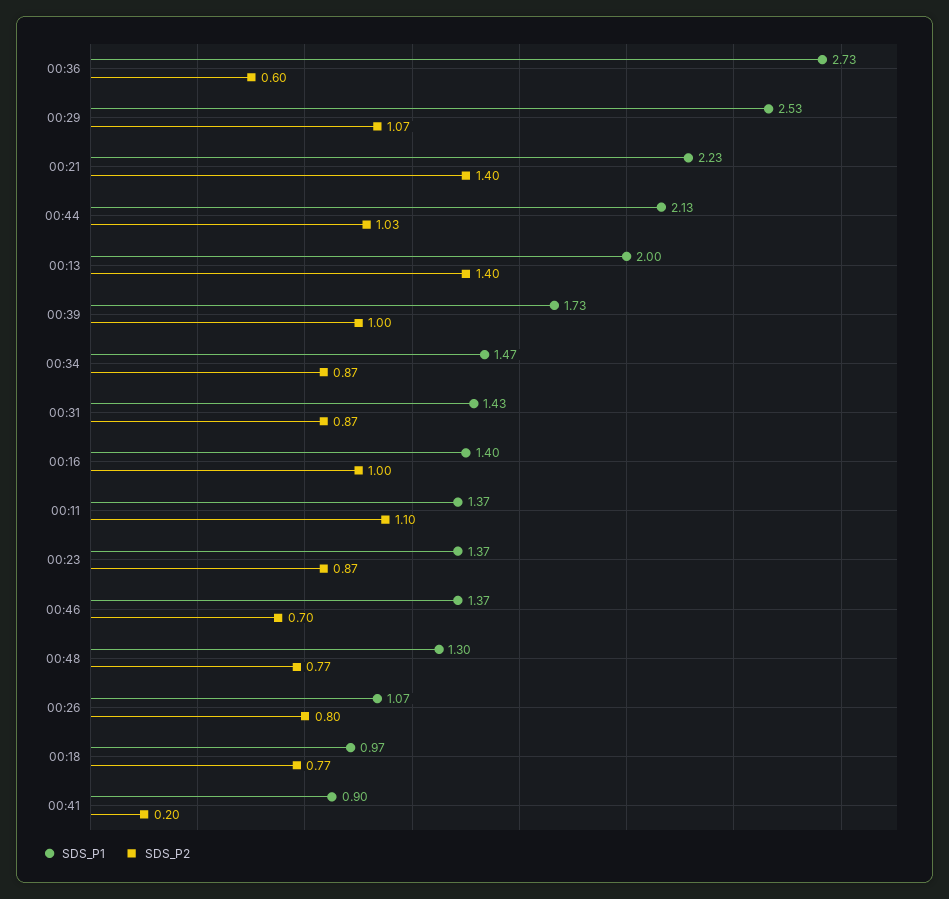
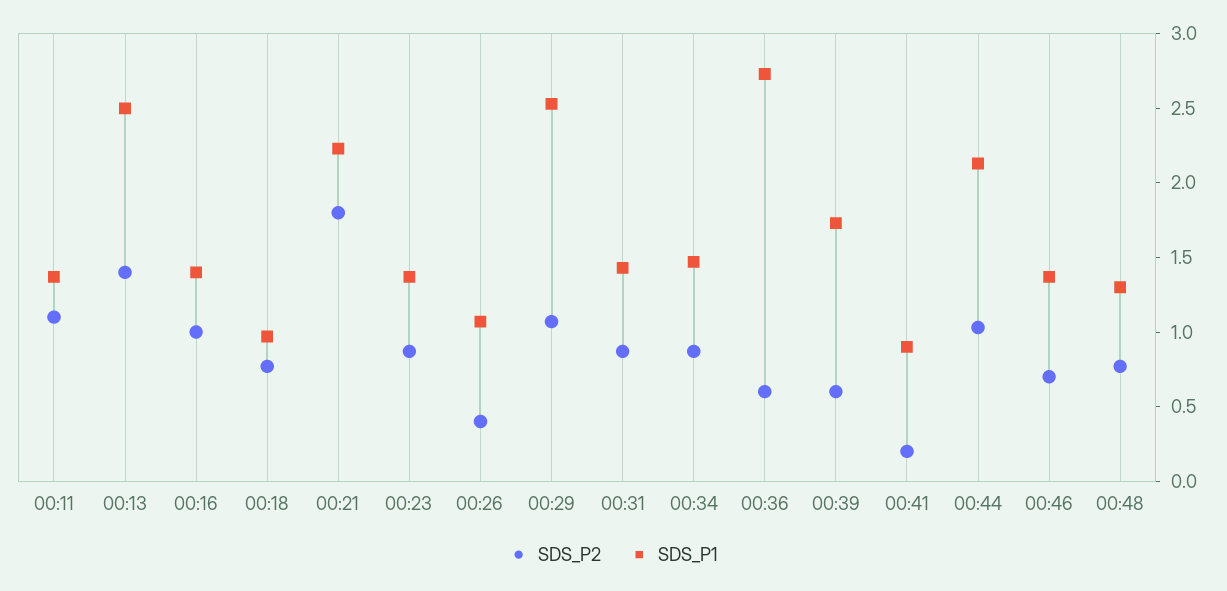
  {
    "SDS_P1": {
      "00:36": 2.73,
      "00:29": 2.53,
      "00:21": 2.23,
      "00:44": 2.13,
-     "00:13": 2,
+     "00:13": 2.5,
      "00:39": 1.73,
      "00:34": 1.47,
      "00:31": 1.43,
      "00:16": 1.4,
      "00:11": 1.37,
      "00:23": 1.37,
      "00:46": 1.37,
      "00:48": 1.3,
      "00:26": 1.07,
      "00:18": 0.97,
      "00:41": 0.9
    },
    "SDS_P2": {
      "00:36": 0.6,
      "00:29": 1.07,
-     "00:21": 1.4,
+     "00:21": 1.8,
      "00:44": 1.03,
      "00:13": 1.4,
-     "00:39": 1,
+     "00:39": 0.6,
      "00:34": 0.87,
      "00:31": 0.87,
      "00:16": 1,
      "00:11": 1.1,
      "00:23": 0.87,
      "00:46": 0.7,
      "00:48": 0.77,
-     "00:26": 0.8,
+     "00:26": 0.4,
      "00:18": 0.77,
      "00:41": 0.2
    }
  }

